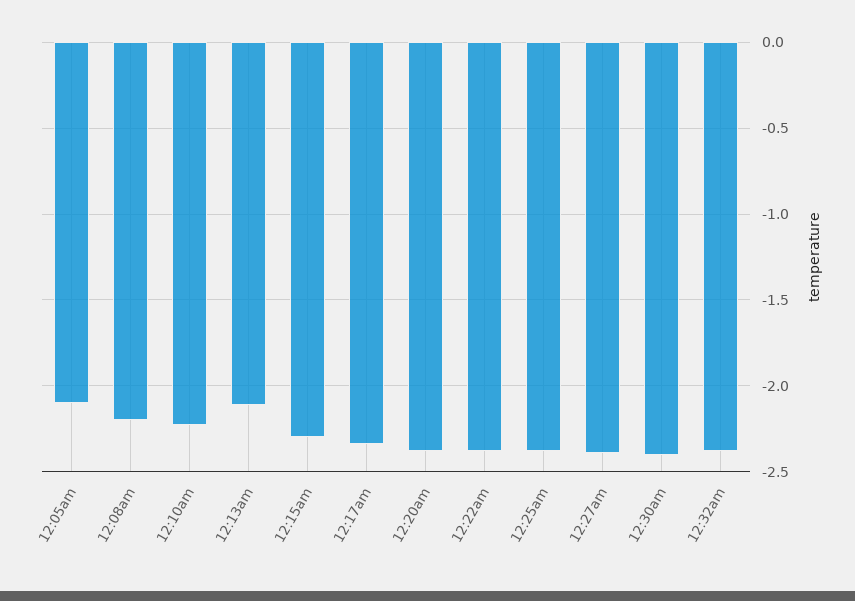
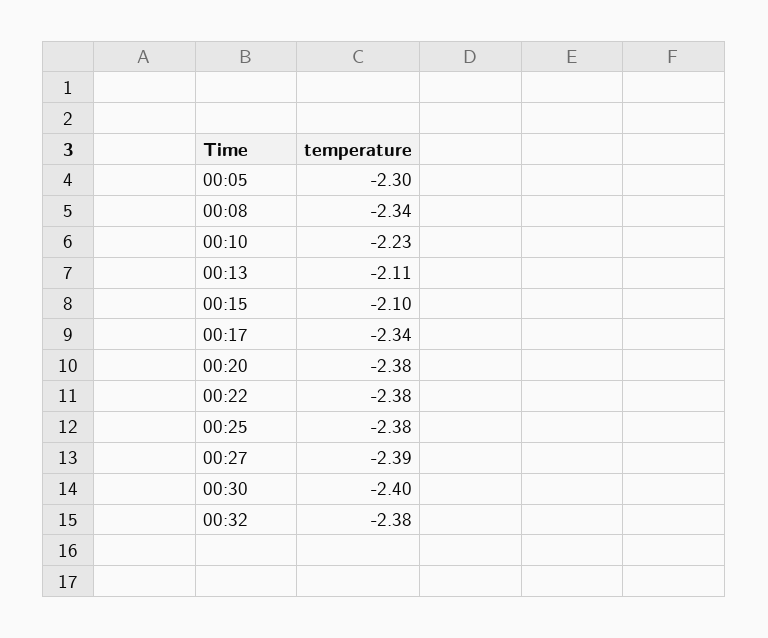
  {
-   "12:05am": -2.1,
+   "12:05am": -2.3,
-   "12:08am": -2.2,
+   "12:08am": -2.34,
    "12:10am": -2.23,
    "12:13am": -2.11,
-   "12:15am": -2.3,
+   "12:15am": -2.1,
    "12:17am": -2.34,
    "12:20am": -2.38,
    "12:22am": -2.38,
    "12:25am": -2.38,
    "12:27am": -2.39,
    "12:30am": -2.4,
    "12:32am": -2.38
  }

